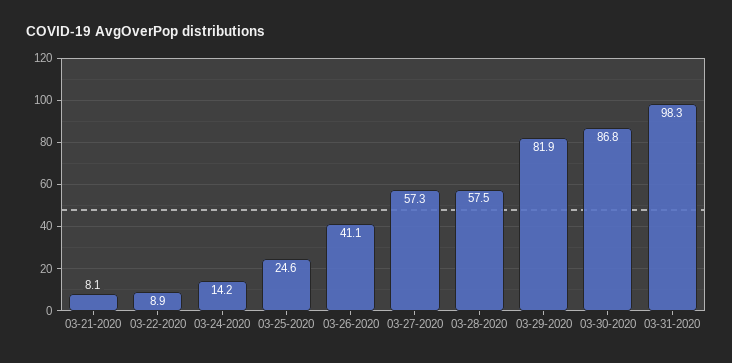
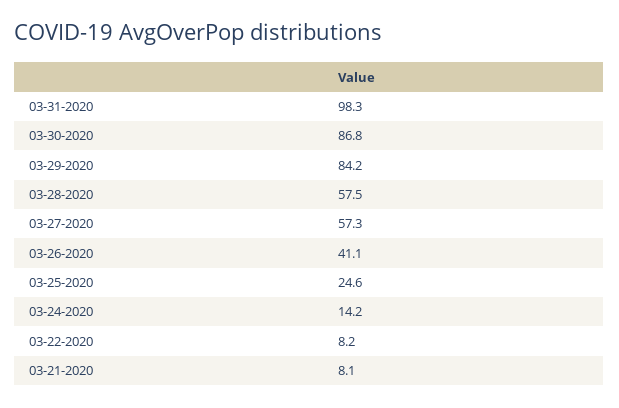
  {
    "03-21-2020": 8.1,
-   "03-22-2020": 8.9,
+   "03-22-2020": 8.2,
    "03-24-2020": 14.2,
    "03-25-2020": 24.6,
    "03-26-2020": 41.1,
    "03-27-2020": 57.3,
    "03-28-2020": 57.5,
-   "03-29-2020": 81.9,
+   "03-29-2020": 84.2,
    "03-30-2020": 86.8,
    "03-31-2020": 98.3
  }

